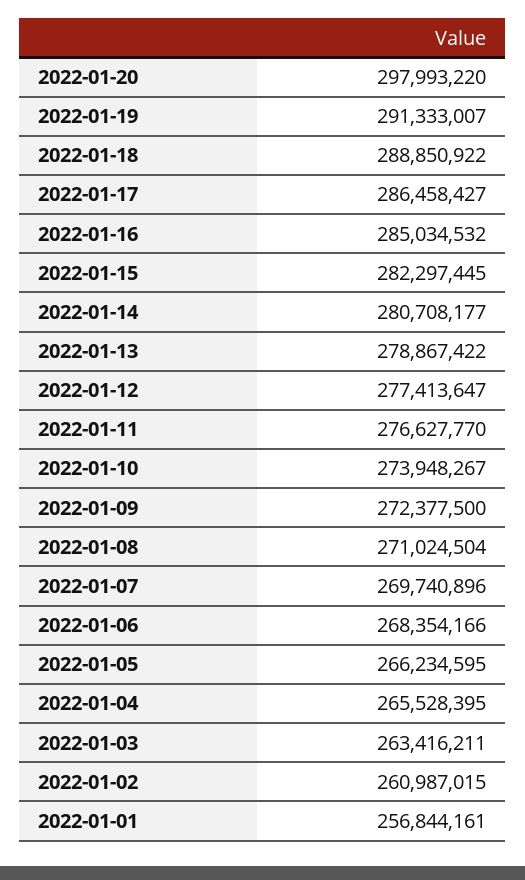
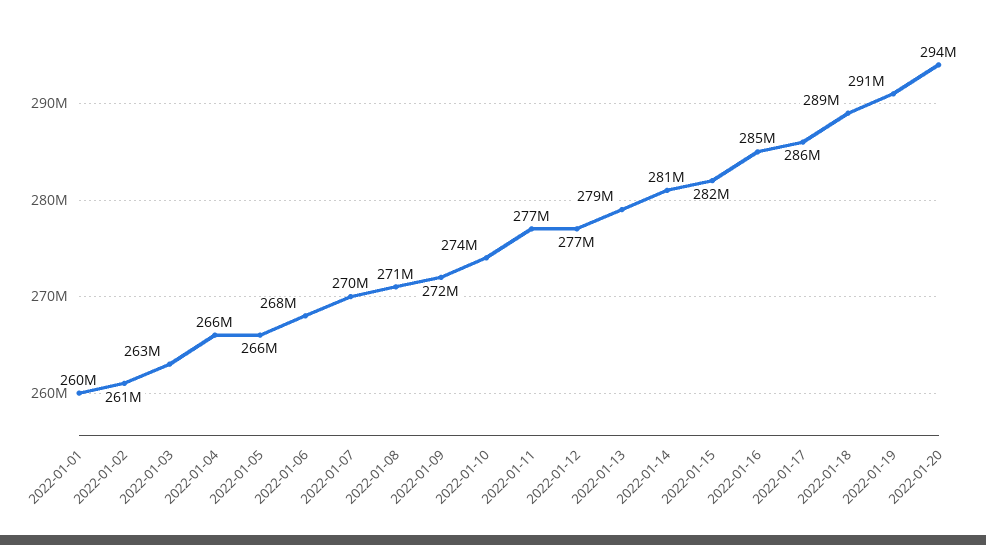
  {
-   "2022-01-20": 297993220,
+   "2022-01-20": 294000000,
    "2022-01-19": 291333007,
    "2022-01-18": 288850922,
    "2022-01-17": 286458427,
    "2022-01-16": 285034532,
    "2022-01-15": 282297445,
    "2022-01-14": 280708177,
    "2022-01-13": 278867422,
    "2022-01-12": 277413647,
    "2022-01-11": 276627770,
    "2022-01-10": 273948267,
    "2022-01-09": 272377500,
    "2022-01-08": 271024504,
    "2022-01-07": 269740896,
    "2022-01-06": 268354166,
    "2022-01-05": 266234595,
    "2022-01-04": 265528395,
    "2022-01-03": 263416211,
    "2022-01-02": 260987015,
-   "2022-01-01": 256844161
+   "2022-01-01": 260000000
  }

